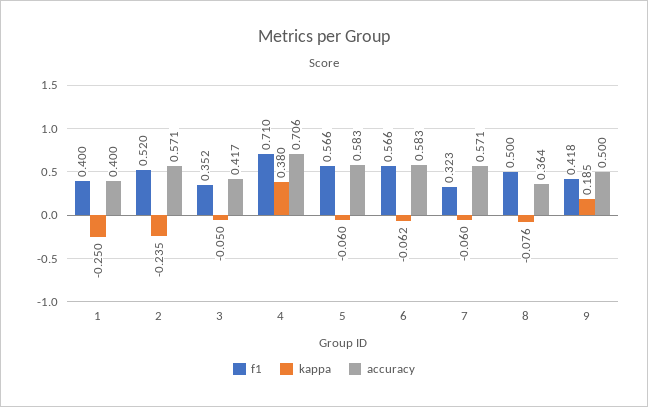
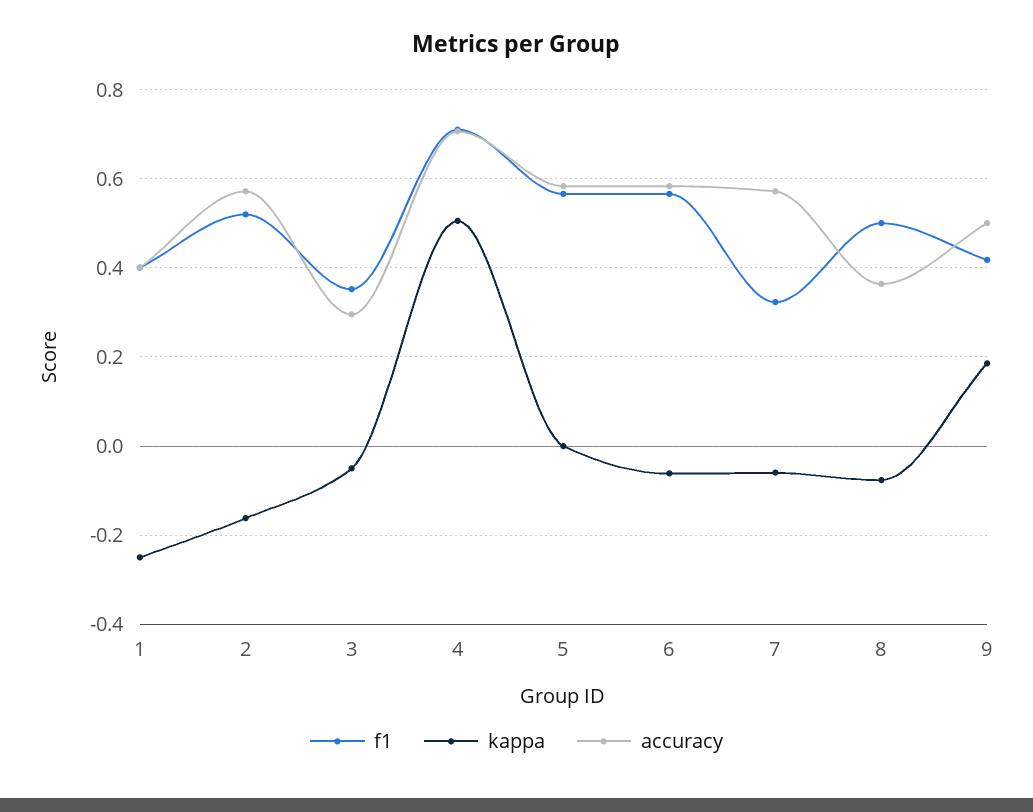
  {
    "f1": {
      "1": 0.4,
      "2": 0.52,
      "3": 0.352,
      "4": 0.71,
      "5": 0.566,
      "6": 0.566,
      "7": 0.323,
      "8": 0.5,
      "9": 0.418
    },
    "kappa": {
      "1": -0.25,
-     "2": -0.235,
+     "2": -0.16,
      "3": -0.05,
-     "4": 0.38,
+     "4": 0.5,
-     "5": -0.06,
+     "5": 0,
      "6": -0.062,
      "7": -0.06,
      "8": -0.076,
      "9": 0.185
    },
    "accuracy": {
      "1": 0.4,
      "2": 0.571,
-     "3": 0.417,
+     "3": 0.3,
      "4": 0.706,
      "5": 0.583,
      "6": 0.583,
      "7": 0.571,
      "8": 0.364,
      "9": 0.5
    }
  }

